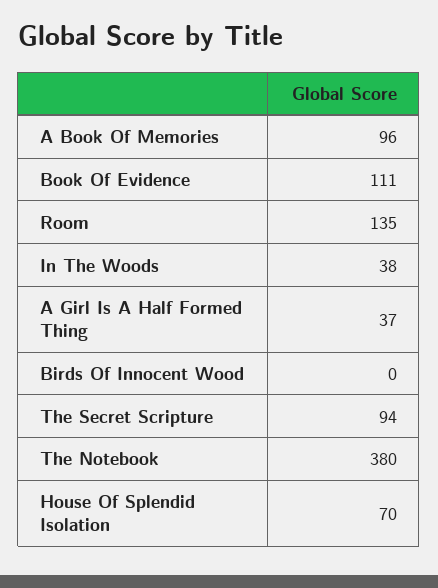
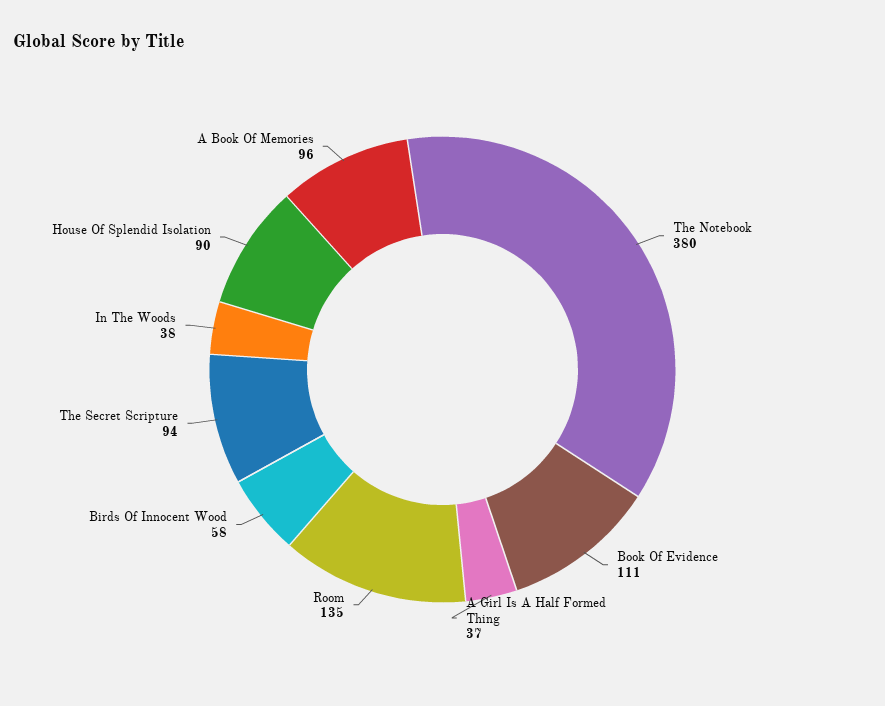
  {
    "A Book Of Memories": 96,
    "Book Of Evidence": 111,
    "Room": 135,
    "In The Woods": 38,
    "A Girl Is A Half Formed Thing": 37,
-   "Birds Of Innocent Wood": 0,
+   "Birds Of Innocent Wood": 58,
    "The Secret Scripture": 94,
    "The Notebook": 380,
-   "House Of Splendid Isolation": 70
+   "House Of Splendid Isolation": 90
  }

